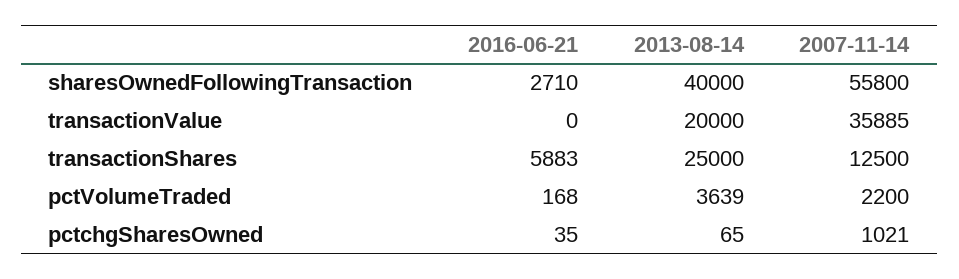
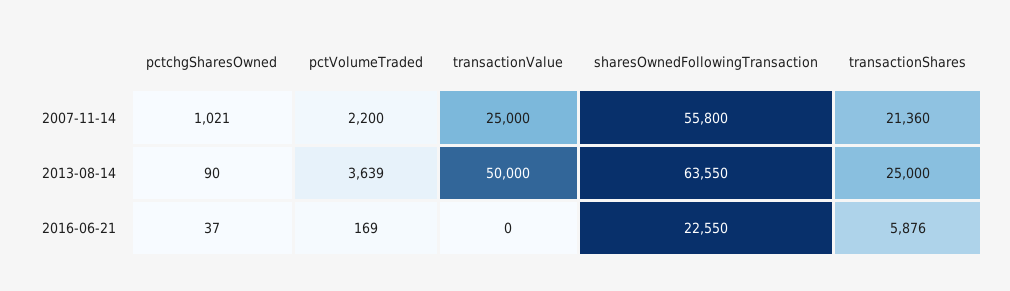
  {
    "2016-06-21": {
-     "sharesOwnedFollowingTransaction": 2710,
+     "sharesOwnedFollowingTransaction": 22550,
      "transactionValue": 0,
-     "transactionShares": 5883,
+     "transactionShares": 5876,
-     "pctVolumeTraded": 168,
+     "pctVolumeTraded": 169,
-     "pctchgSharesOwned": 35
+     "pctchgSharesOwned": 37
    },
    "2013-08-14": {
-     "sharesOwnedFollowingTransaction": 40000,
+     "sharesOwnedFollowingTransaction": 63550,
-     "transactionValue": 20000,
+     "transactionValue": 50000,
      "transactionShares": 25000,
      "pctVolumeTraded": 3639,
-     "pctchgSharesOwned": 65
+     "pctchgSharesOwned": 90
    },
    "2007-11-14": {
      "sharesOwnedFollowingTransaction": 55800,
-     "transactionValue": 35885,
+     "transactionValue": 25000,
-     "transactionShares": 12500,
+     "transactionShares": 21360,
      "pctVolumeTraded": 2200,
      "pctchgSharesOwned": 1021
    }
  }

